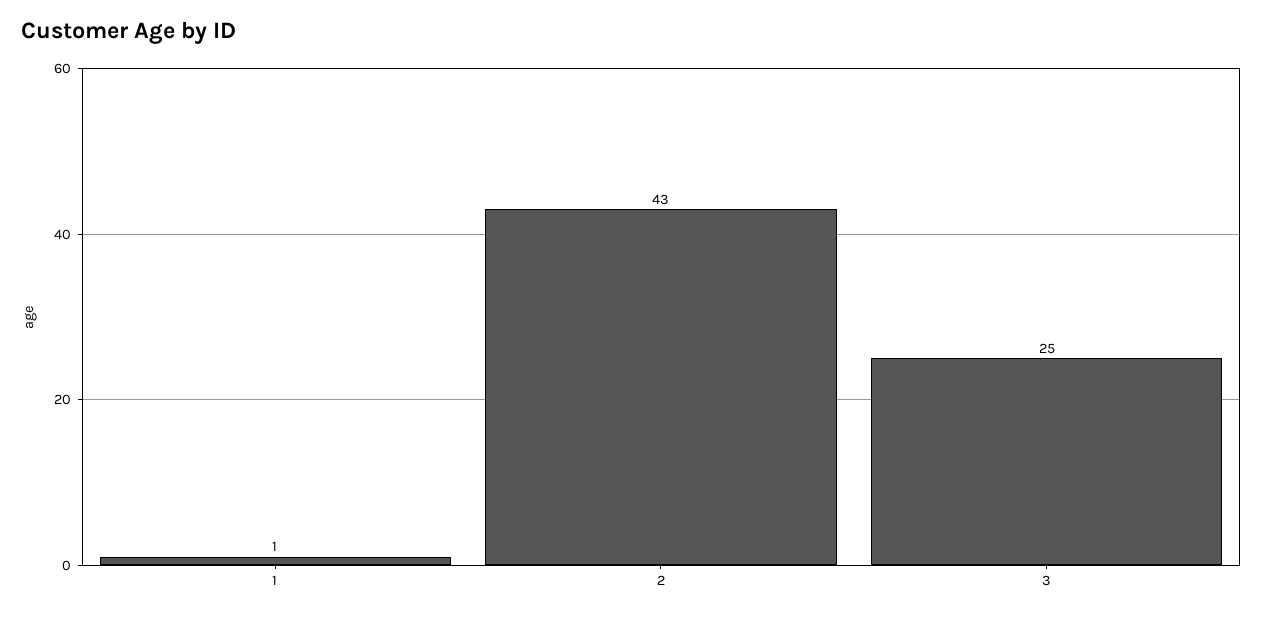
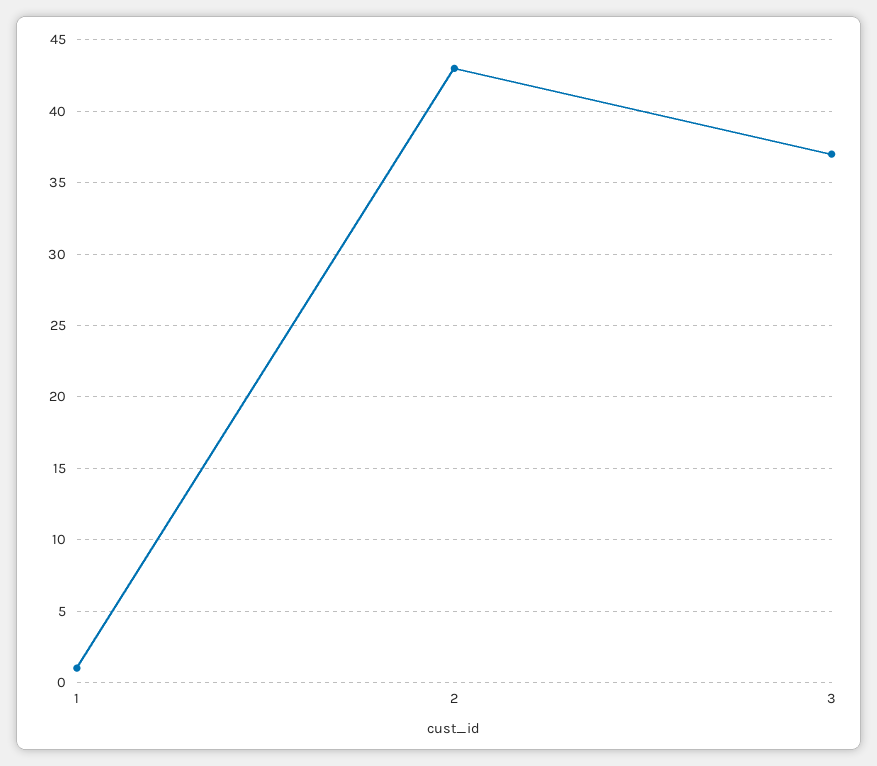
  {
    "1": 1,
    "2": 43,
-   "3": 25
+   "3": 37
  }

